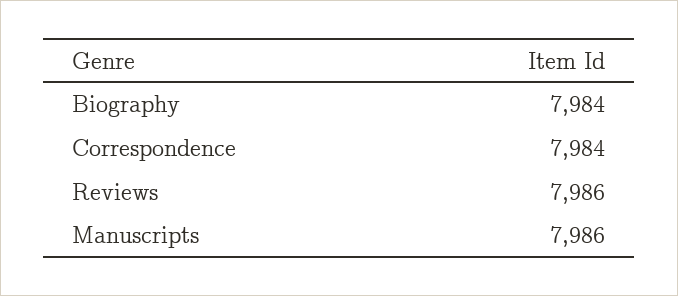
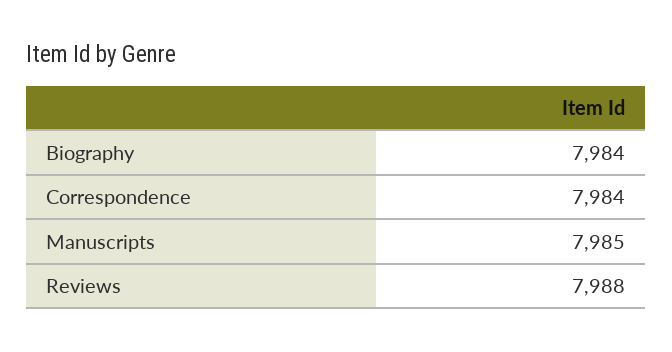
  {
    "Biography": 7984,
    "Correspondence": 7984,
-   "Reviews": 7986,
+   "Reviews": 7988,
-   "Manuscripts": 7986
+   "Manuscripts": 7985
  }

